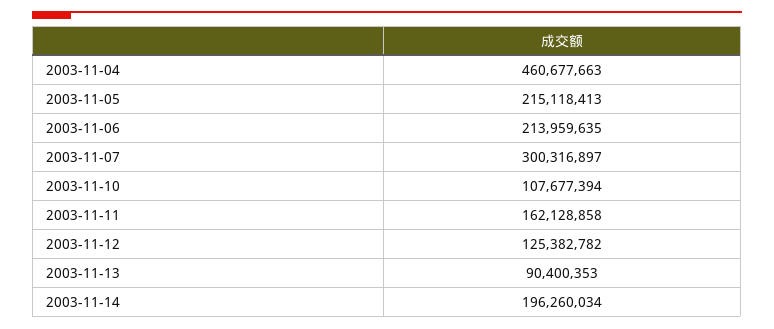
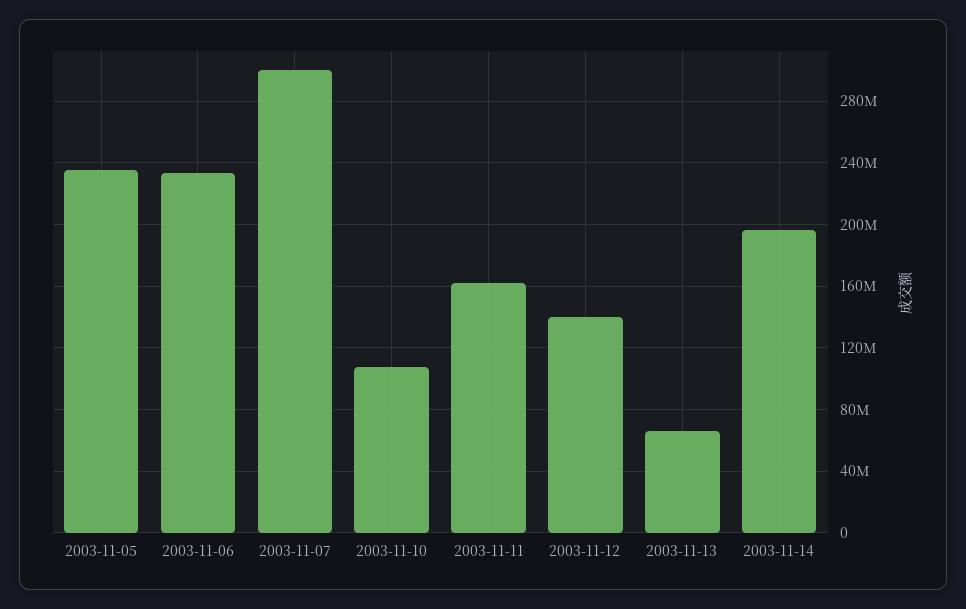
  {
-   "2003-11-04": 460677663,
-   "2003-11-05": 215118413,
+   "2003-11-05": 235000000,
-   "2003-11-06": 213959635,
+   "2003-11-06": 235000000,
    "2003-11-07": 300316897,
    "2003-11-10": 107677394,
    "2003-11-11": 162128858,
-   "2003-11-12": 125382782,
+   "2003-11-12": 140000000,
-   "2003-11-13": 90400353,
+   "2003-11-13": 65000000,
    "2003-11-14": 196260034
  }

